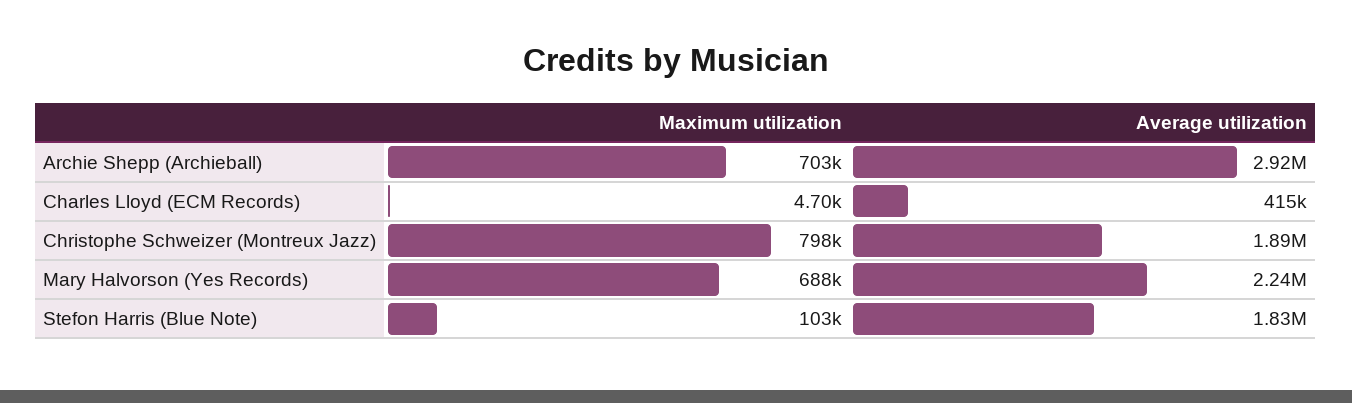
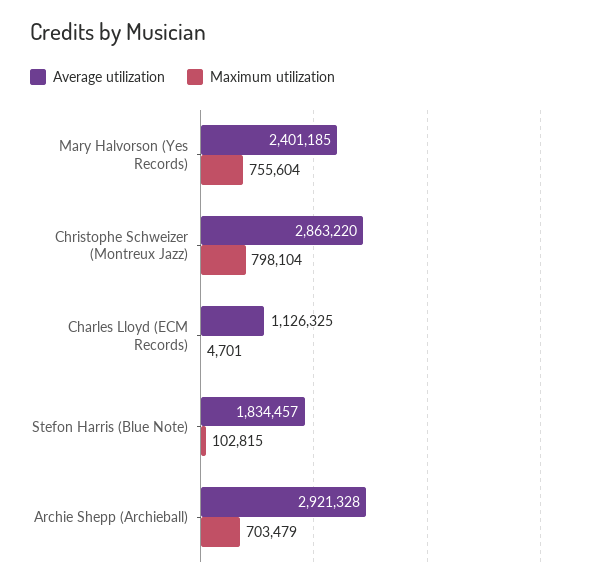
  {
    "Maximum utilization": {
      "Archie Shepp (Archieball)": 703479,
      "Charles Lloyd (ECM Records)": 4701,
      "Christophe Schweizer (Montreux Jazz)": 798104,
-     "Mary Halvorson (Yes Records)": 688000,
+     "Mary Halvorson (Yes Records)": 755604,
      "Stefon Harris (Blue Note)": 102815
    },
    "Average utilization": {
      "Archie Shepp (Archieball)": 2921328,
-     "Charles Lloyd (ECM Records)": 415000,
+     "Charles Lloyd (ECM Records)": 1126325,
-     "Christophe Schweizer (Montreux Jazz)": 1890000,
+     "Christophe Schweizer (Montreux Jazz)": 2863220,
-     "Mary Halvorson (Yes Records)": 2240000,
+     "Mary Halvorson (Yes Records)": 2401185,
      "Stefon Harris (Blue Note)": 1834457
    }
  }

